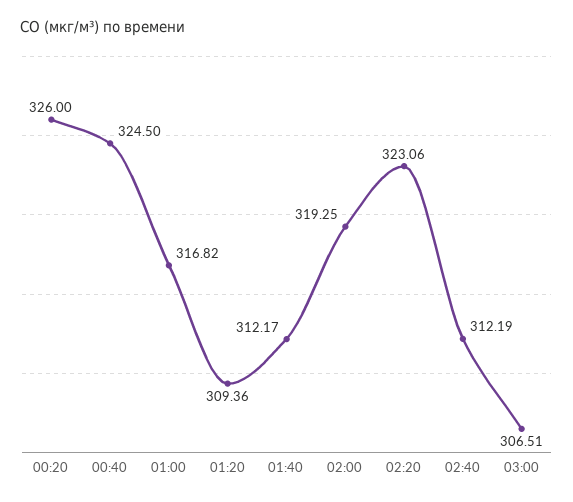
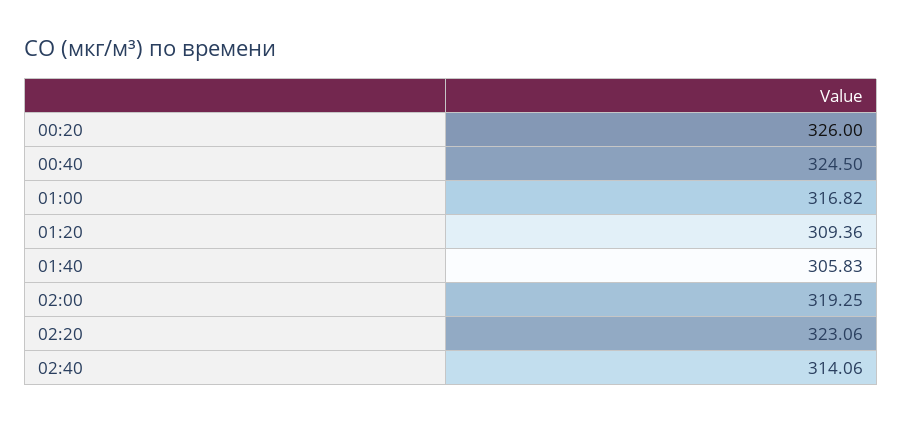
  {
    "00:20": 326,
    "00:40": 324.5,
    "01:00": 316.82,
    "01:20": 309.36,
-   "01:40": 312.17,
+   "01:40": 305.83,
    "02:00": 319.25,
    "02:20": 323.06,
-   "02:40": 312.19,
+   "02:40": 314.06
-   "03:00": 306.51
  }

